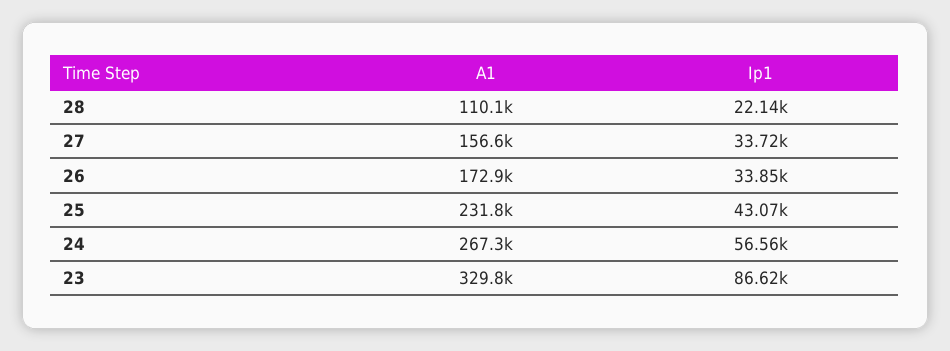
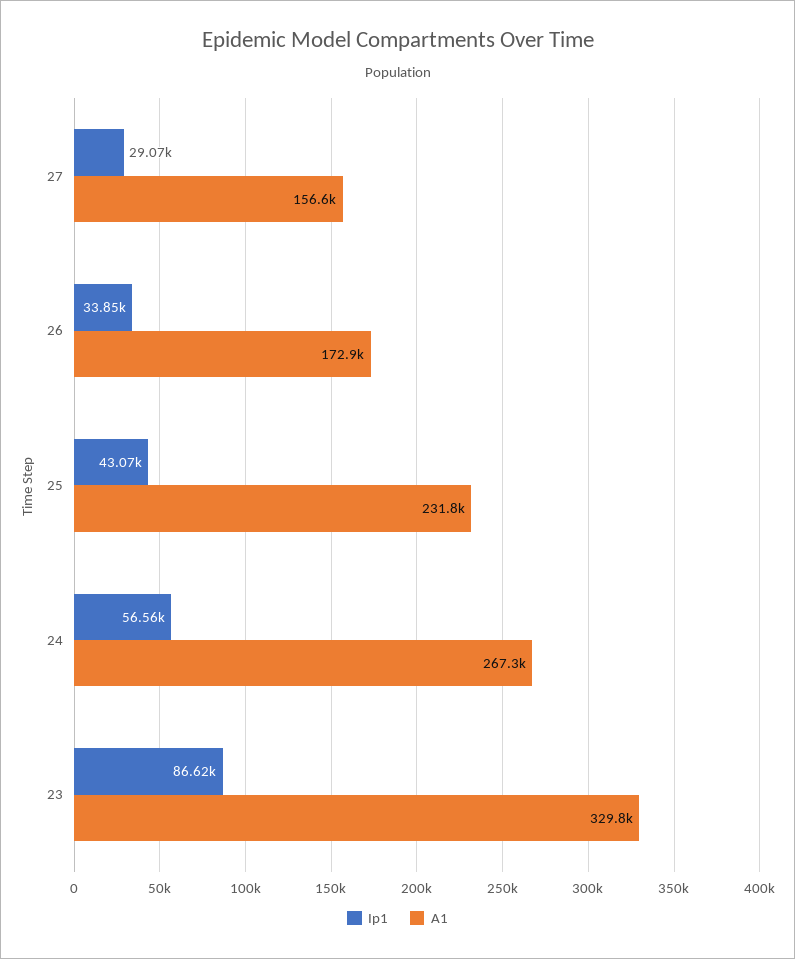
  {
    "A1": {
-     "28": 110100,
      "27": 156600,
      "26": 172900,
      "25": 231800,
      "24": 267300,
      "23": 329800
    },
    "Ip1": {
-     "28": 22140,
-     "27": 33720,
+     "27": 29070,
      "26": 33850,
      "25": 43070,
      "24": 56560,
      "23": 86620
    }
  }

